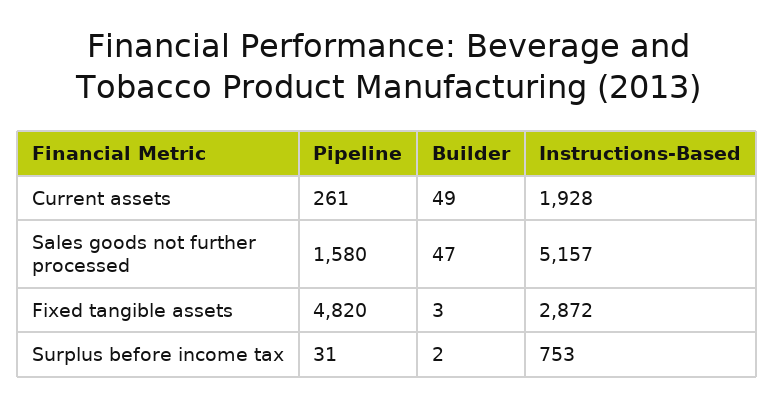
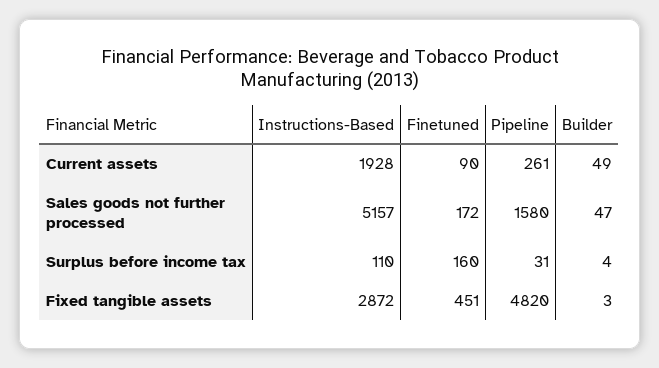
  {
    "Pipeline": {
      "Current assets": 261,
      "Sales goods not further processed": 1580,
      "Fixed tangible assets": 4820,
      "Surplus before income tax": 31
    },
    "Builder": {
      "Current assets": 49,
      "Sales goods not further processed": 47,
      "Fixed tangible assets": 3,
-     "Surplus before income tax": 2
+     "Surplus before income tax": 4
    },
    "Instructions-Based": {
      "Current assets": 1928,
      "Sales goods not further processed": 5157,
      "Fixed tangible assets": 2872,
-     "Surplus before income tax": 753
+     "Surplus before income tax": 110
-   }
+   },
+   "Finetuned": {
+     "Current assets": 90,
+     "Sales goods not further processed": 172,
+     "Surplus before income tax": 160,
+     "Fixed tangible assets": 451
+   }
  }

